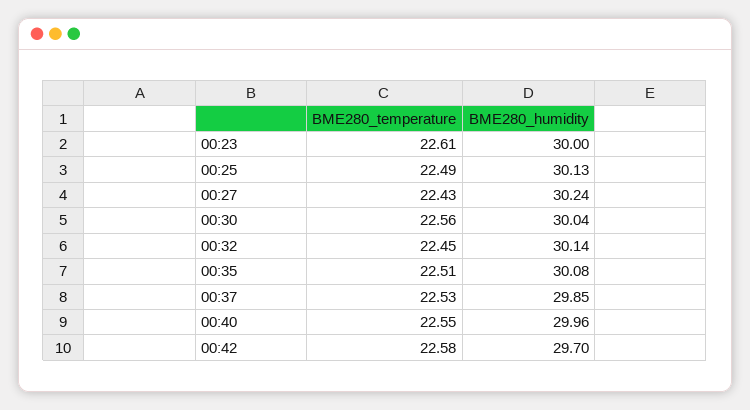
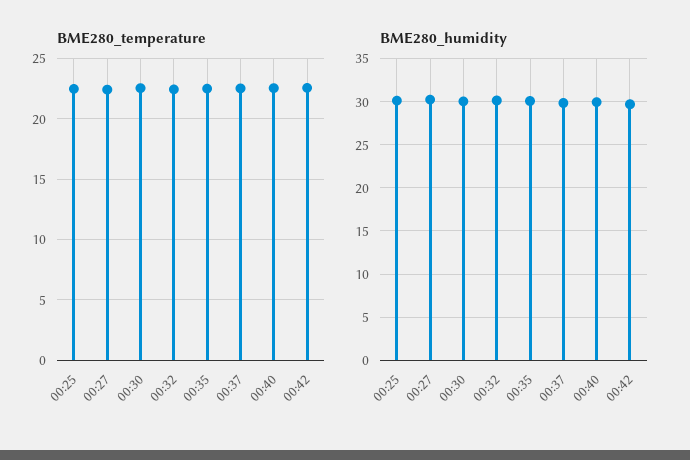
  {
    "BME280_temperature": {
-     "00:23": 22.61,
      "00:25": 22.49,
      "00:27": 22.43,
      "00:30": 22.56,
      "00:32": 22.45,
      "00:35": 22.51,
      "00:37": 22.53,
      "00:40": 22.55,
      "00:42": 22.58
    },
    "BME280_humidity": {
-     "00:23": 30,
      "00:25": 30.13,
      "00:27": 30.24,
      "00:30": 30.04,
      "00:32": 30.14,
      "00:35": 30.08,
      "00:37": 29.85,
      "00:40": 29.96,
      "00:42": 29.7
    }
  }

